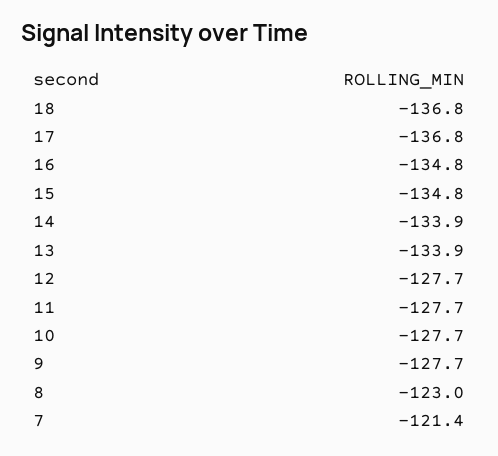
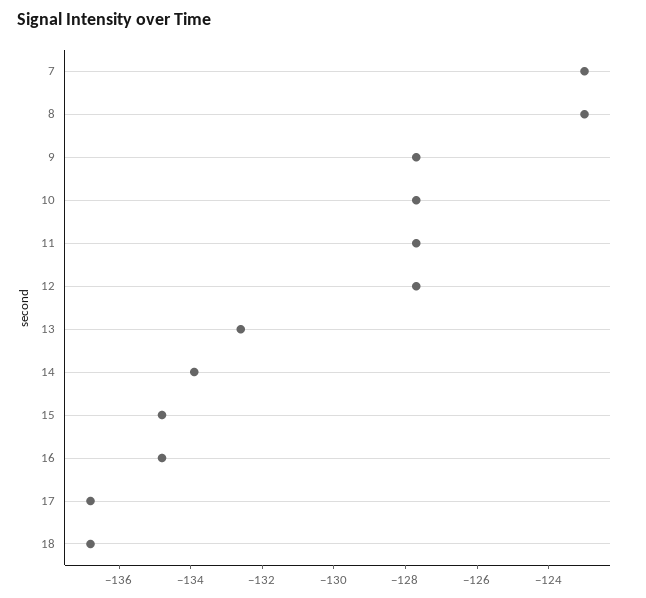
  {
    "18": -136.8,
    "17": -136.8,
    "16": -134.8,
    "15": -134.8,
    "14": -133.9,
-   "13": -133.9,
+   "13": -132.5,
    "12": -127.7,
    "11": -127.7,
    "10": -127.7,
    "9": -127.7,
    "8": -123,
-   "7": -121.4
+   "7": -123
  }

